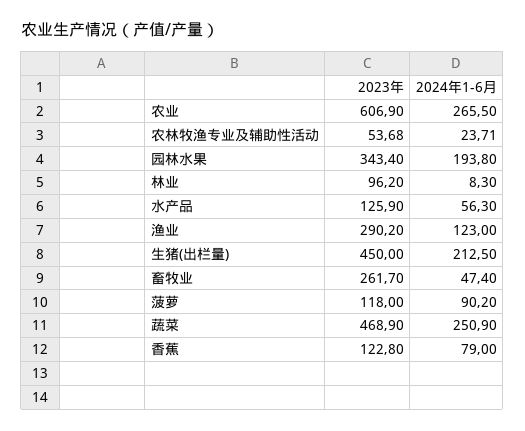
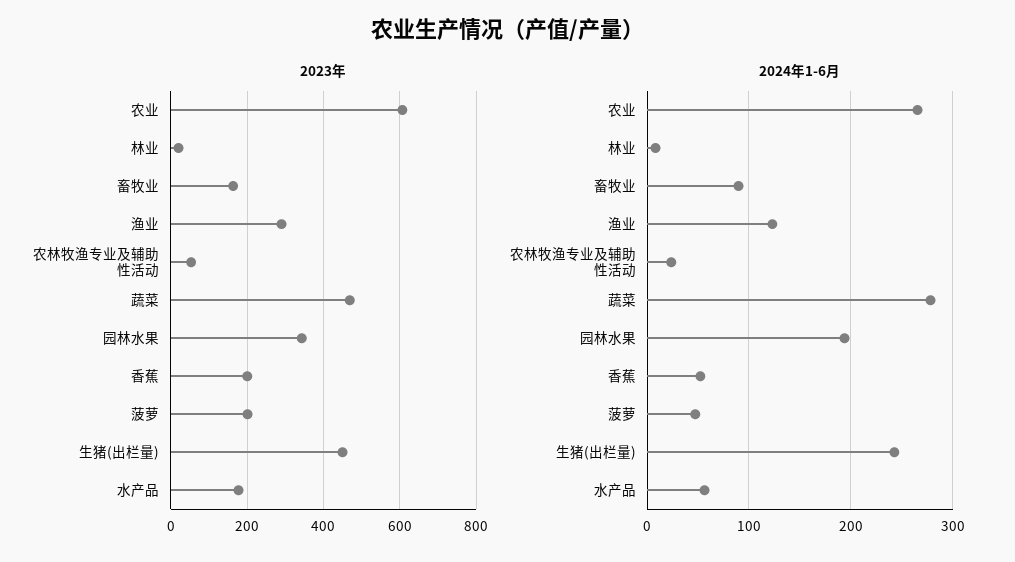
  {
    "2023年": {
      "农业": 606.9,
      "农林牧渔专业及辅助性活动": 53.68,
      "园林水果": 343.4,
-     "林业": 96.2,
+     "林业": 20,
-     "水产品": 125.9,
+     "水产品": 180,
      "渔业": 290.2,
      "生猪(出栏量)": 450,
-     "畜牧业": 261.7,
+     "畜牧业": 160,
-     "菠萝": 118,
+     "菠萝": 200,
      "蔬菜": 468.9,
-     "香蕉": 122.8
+     "香蕉": 200
    },
    "2024年1-6月": {
      "农业": 265.5,
      "农林牧渔专业及辅助性活动": 23.71,
      "园林水果": 193.8,
      "林业": 8.3,
      "水产品": 56.3,
      "渔业": 123,
-     "生猪(出栏量)": 212.5,
+     "生猪(出栏量)": 240,
-     "畜牧业": 47.4,
+     "畜牧业": 90,
-     "菠萝": 90.2,
+     "菠萝": 50,
-     "蔬菜": 250.9,
+     "蔬菜": 280,
-     "香蕉": 79
+     "香蕉": 50
    }
  }

